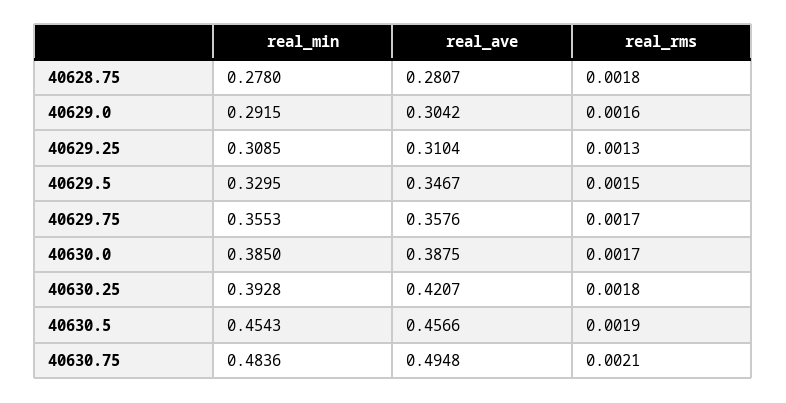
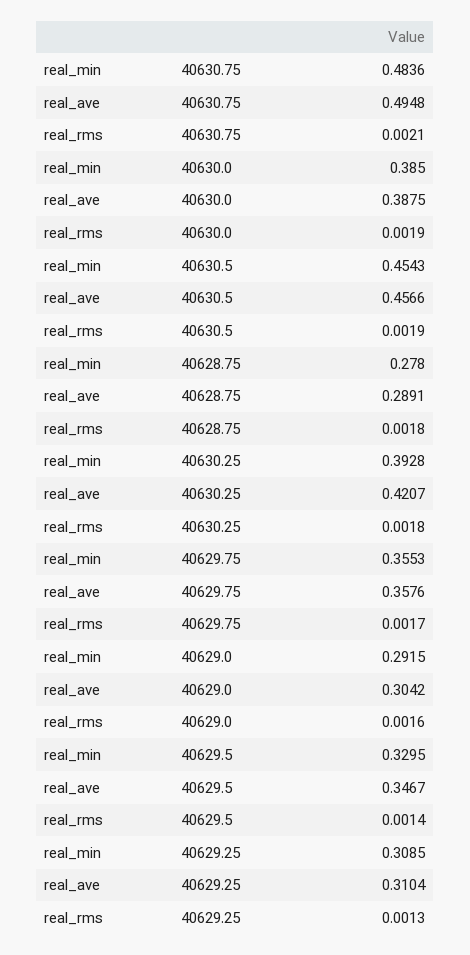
  {
    "real_min": {
      "40628.75": 0.278,
      "40629.0": 0.2915,
      "40629.25": 0.3085,
      "40629.5": 0.3295,
      "40629.75": 0.3553,
      "40630.0": 0.385,
      "40630.25": 0.3928,
      "40630.5": 0.4543,
      "40630.75": 0.4836
    },
    "real_ave": {
-     "40628.75": 0.2807,
+     "40628.75": 0.2891,
      "40629.0": 0.3042,
      "40629.25": 0.3104,
      "40629.5": 0.3467,
      "40629.75": 0.3576,
      "40630.0": 0.3875,
      "40630.25": 0.4207,
      "40630.5": 0.4566,
      "40630.75": 0.4948
    },
    "real_rms": {
      "40628.75": 0.0018,
      "40629.0": 0.0016,
      "40629.25": 0.0013,
-     "40629.5": 0.0015,
+     "40629.5": 0.0014,
      "40629.75": 0.0017,
-     "40630.0": 0.0017,
+     "40630.0": 0.0019,
      "40630.25": 0.0018,
      "40630.5": 0.0019,
      "40630.75": 0.0021
    }
  }

